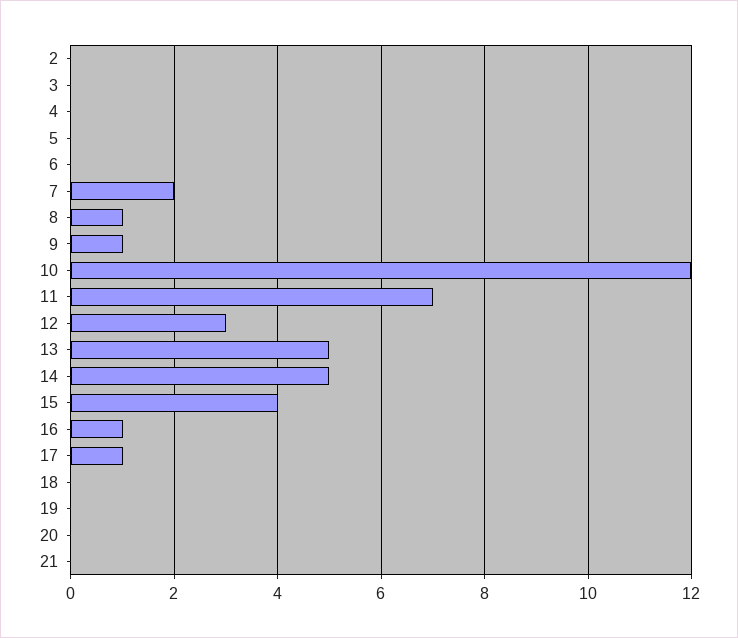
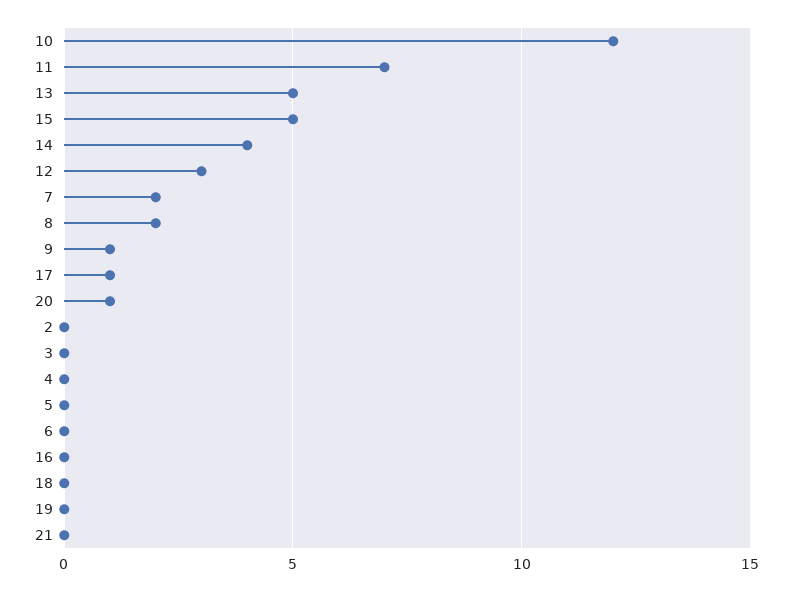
  {
    "2": 0,
    "3": 0,
    "4": 0,
    "5": 0,
    "6": 0,
    "7": 2,
-   "8": 1,
+   "8": 2,
    "9": 1,
    "10": 12,
    "11": 7,
    "12": 3,
    "13": 5,
-   "14": 5,
+   "14": 4,
-   "15": 4,
+   "15": 5,
-   "16": 1,
+   "16": 0,
    "17": 1,
    "18": 0,
    "19": 0,
-   "20": 0,
+   "20": 1,
    "21": 0
  }

